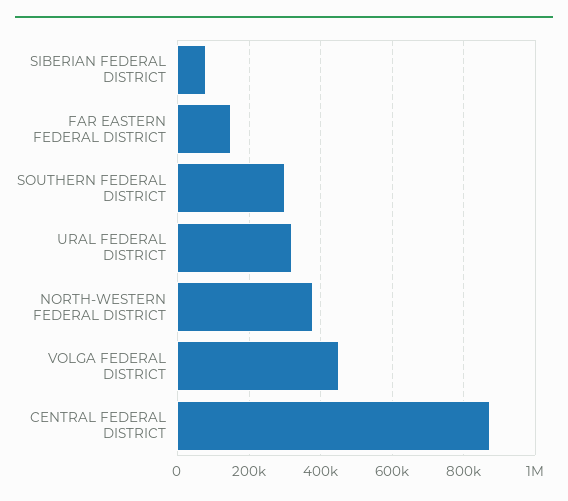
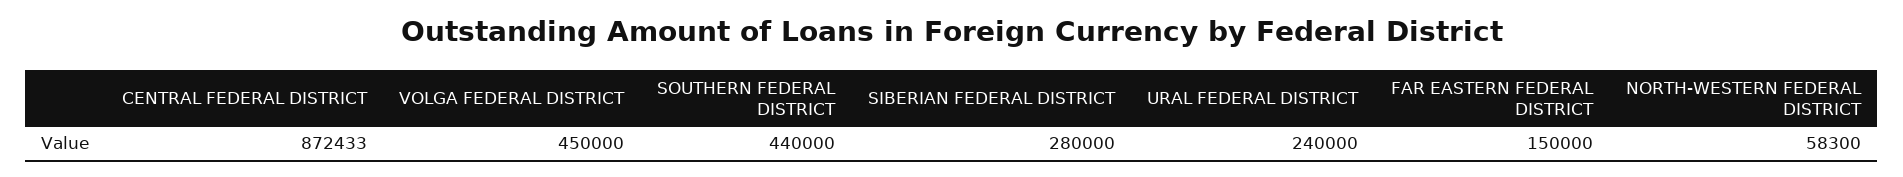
  {
-   "SIBERIAN FEDERAL DISTRICT": 80000,
+   "SIBERIAN FEDERAL DISTRICT": 280000,
    "FAR EASTERN FEDERAL DISTRICT": 150000,
-   "SOUTHERN FEDERAL DISTRICT": 300000,
+   "SOUTHERN FEDERAL DISTRICT": 440000,
-   "URAL FEDERAL DISTRICT": 320000,
+   "URAL FEDERAL DISTRICT": 240000,
-   "NORTH-WESTERN FEDERAL DISTRICT": 380000,
+   "NORTH-WESTERN FEDERAL DISTRICT": 58300,
    "VOLGA FEDERAL DISTRICT": 450000,
    "CENTRAL FEDERAL DISTRICT": 872433
  }

